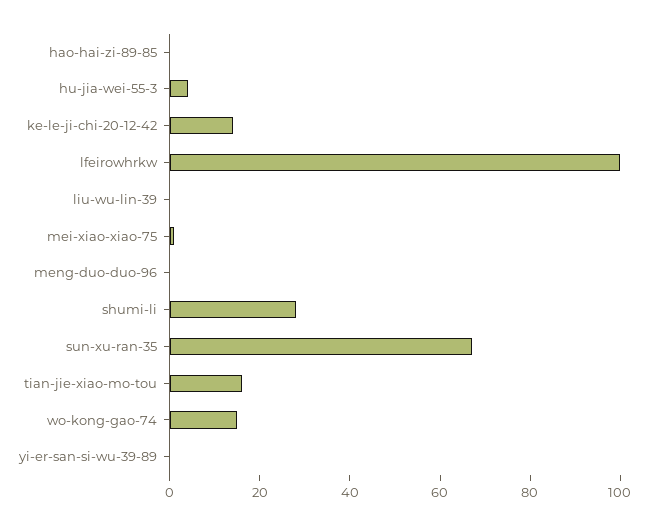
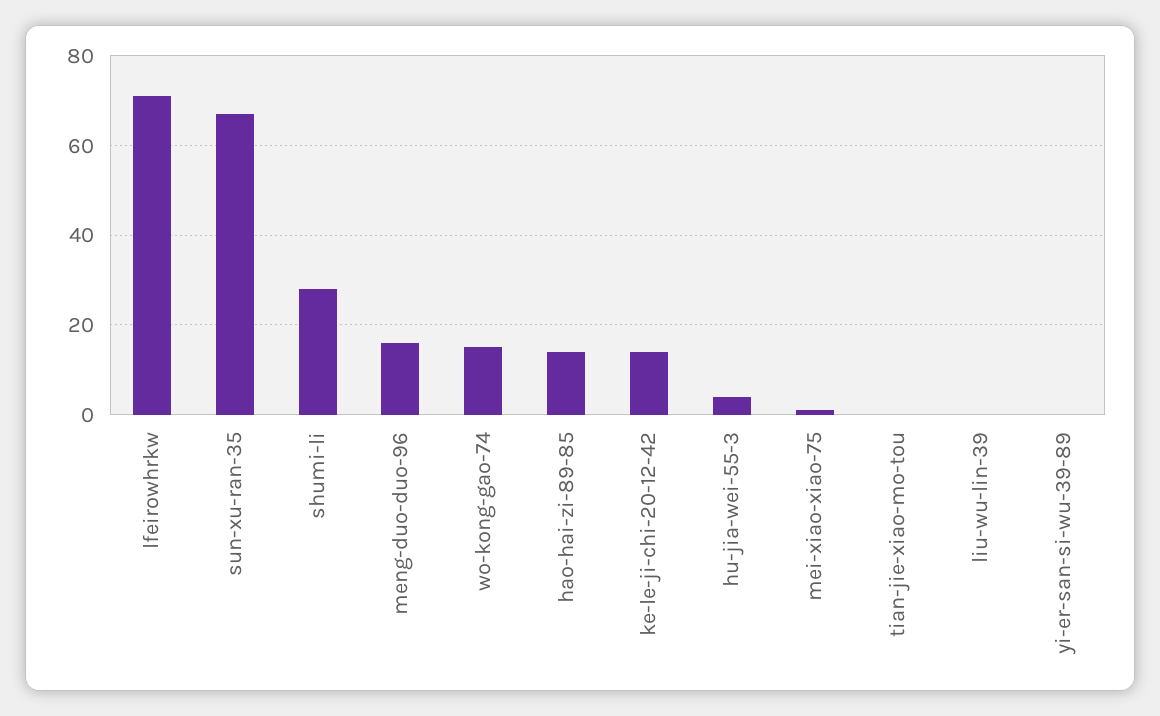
  {
-   "hao-hai-zi-89-85": 0,
+   "hao-hai-zi-89-85": 15,
    "hu-jia-wei-55-3": 5,
    "ke-le-ji-chi-20-12-42": 15,
-   "lfeirowhrkw": 100,
+   "lfeirowhrkw": 70,
    "liu-wu-lin-39": 0,
    "mei-xiao-xiao-75": 0,
-   "meng-duo-duo-96": 0,
+   "meng-duo-duo-96": 15,
    "shumi-li": 30,
    "sun-xu-ran-35": 65,
-   "tian-jie-xiao-mo-tou": 15,
+   "tian-jie-xiao-mo-tou": 0,
    "wo-kong-gao-74": 15,
    "yi-er-san-si-wu-39-89": 0
  }

